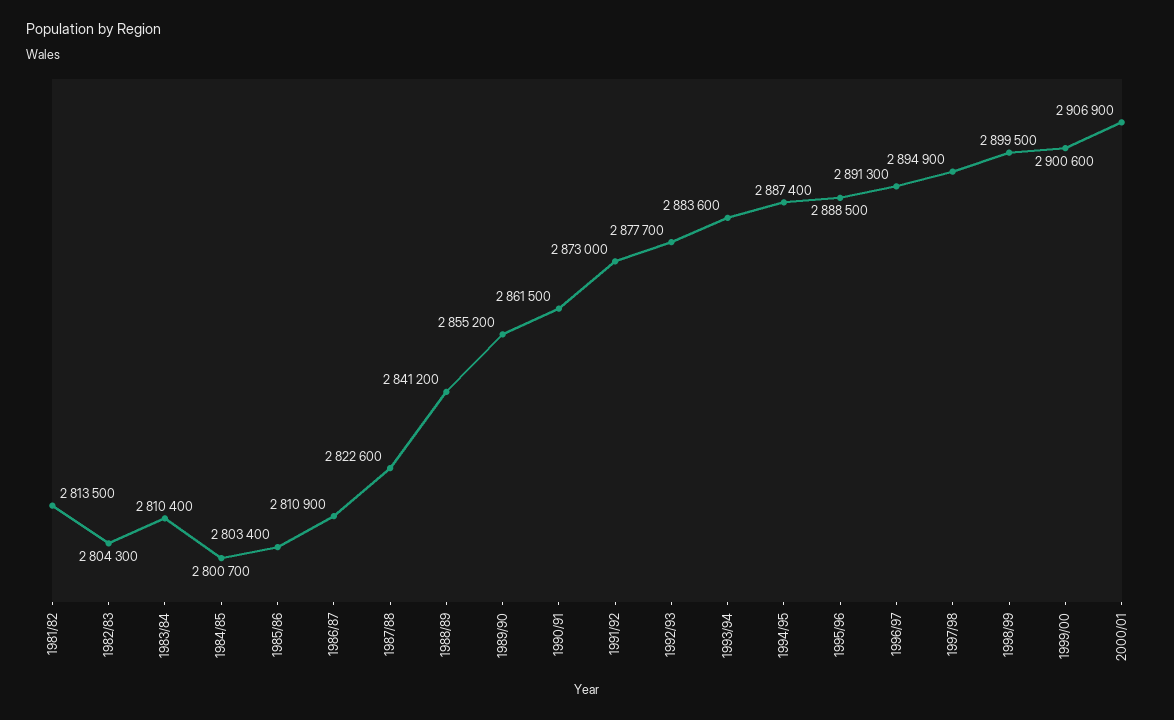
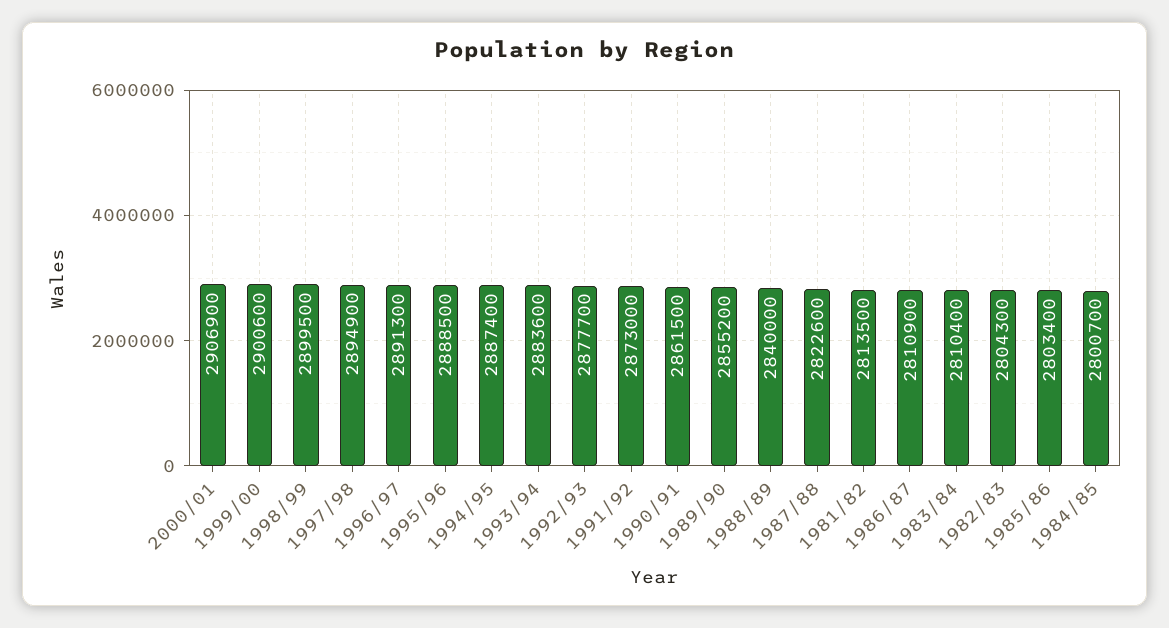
  {
    "1981/82": 2813500,
    "1982/83": 2804300,
    "1983/84": 2810400,
    "1984/85": 2800700,
    "1985/86": 2803400,
    "1986/87": 2810900,
    "1987/88": 2822600,
-   "1988/89": 2841200,
+   "1988/89": 2840000,
    "1989/90": 2855200,
    "1990/91": 2861500,
    "1991/92": 2873000,
    "1992/93": 2877700,
    "1993/94": 2883600,
    "1994/95": 2887400,
    "1995/96": 2888500,
    "1996/97": 2891300,
    "1997/98": 2894900,
    "1998/99": 2899500,
    "1999/00": 2900600,
    "2000/01": 2906900
  }

